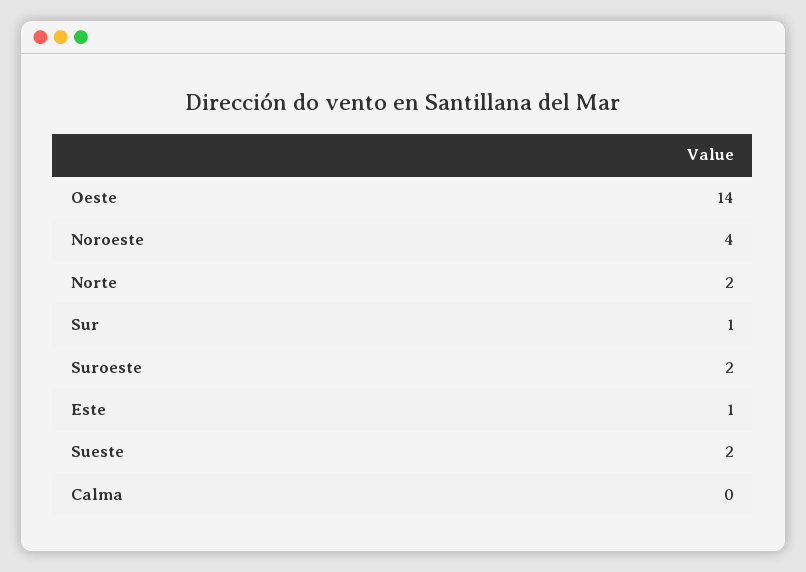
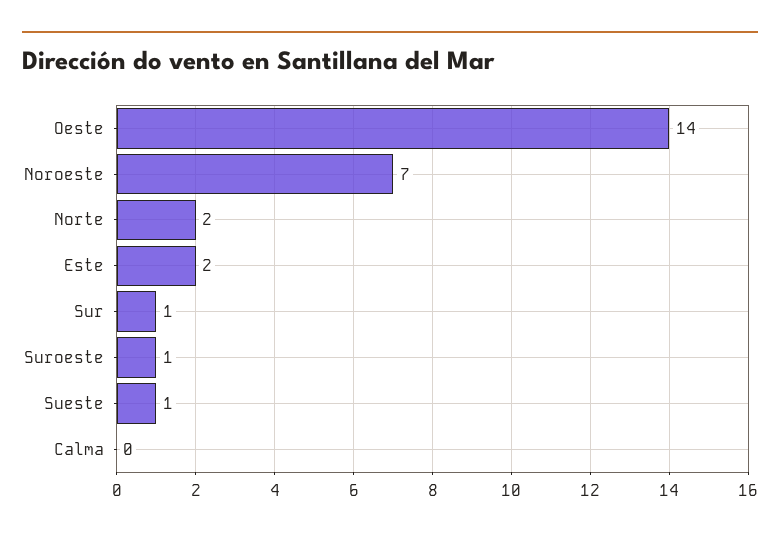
  {
    "Oeste": 14,
-   "Noroeste": 4,
+   "Noroeste": 7,
    "Norte": 2,
    "Sur": 1,
-   "Suroeste": 2,
+   "Suroeste": 1,
-   "Este": 1,
+   "Este": 2,
-   "Sueste": 2,
+   "Sueste": 1,
    "Calma": 0
  }

